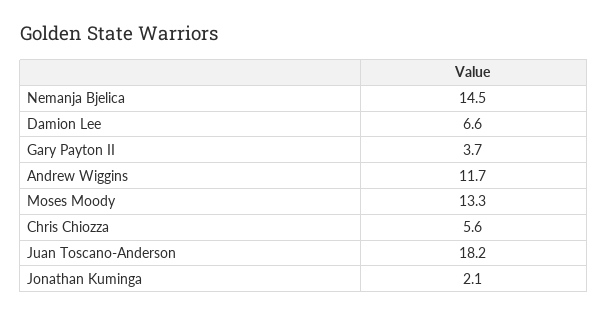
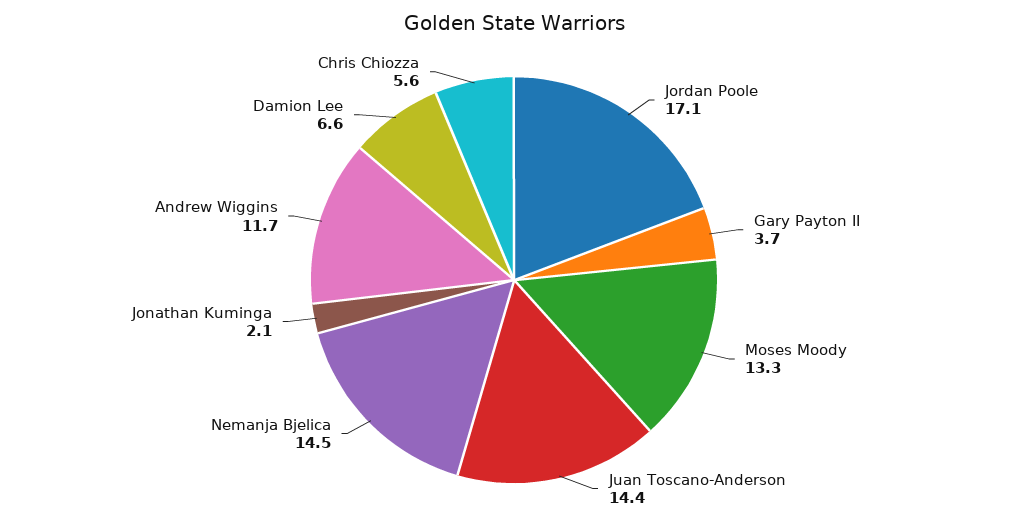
  {
    "Nemanja Bjelica": 14.5,
    "Damion Lee": 6.6,
    "Gary Payton II": 3.7,
    "Andrew Wiggins": 11.7,
    "Moses Moody": 13.3,
    "Chris Chiozza": 5.6,
-   "Juan Toscano-Anderson": 18.2,
+   "Juan Toscano-Anderson": 14.4,
-   "Jonathan Kuminga": 2.1
+   "Jonathan Kuminga": 2.1,
+   "Jordan Poole": 17.1
  }

